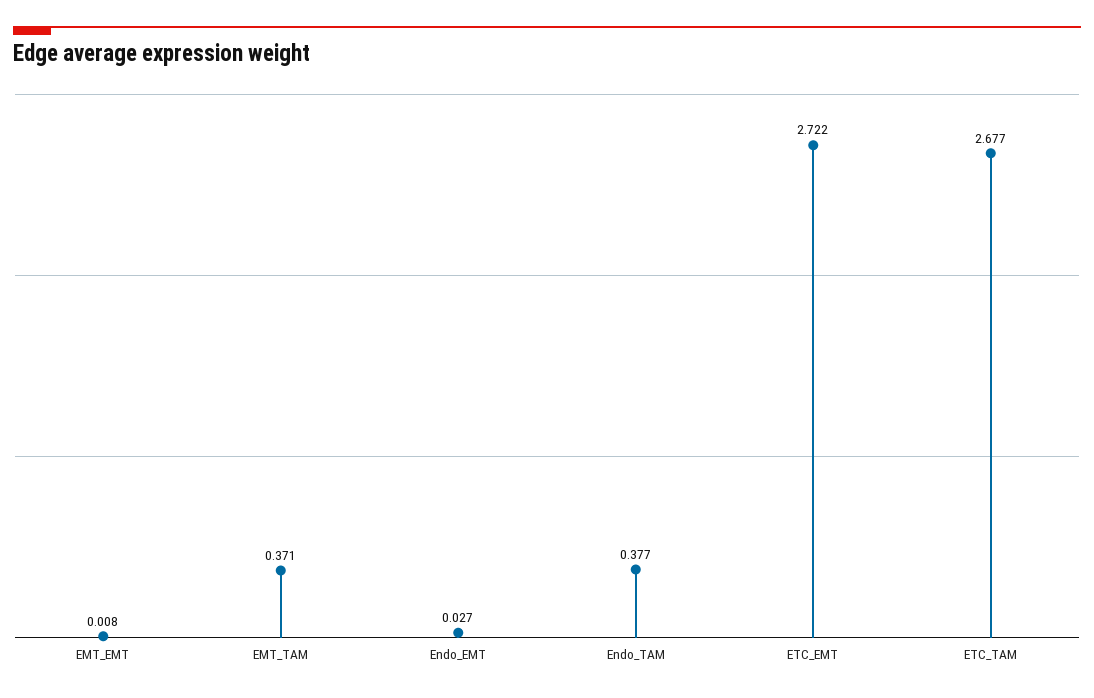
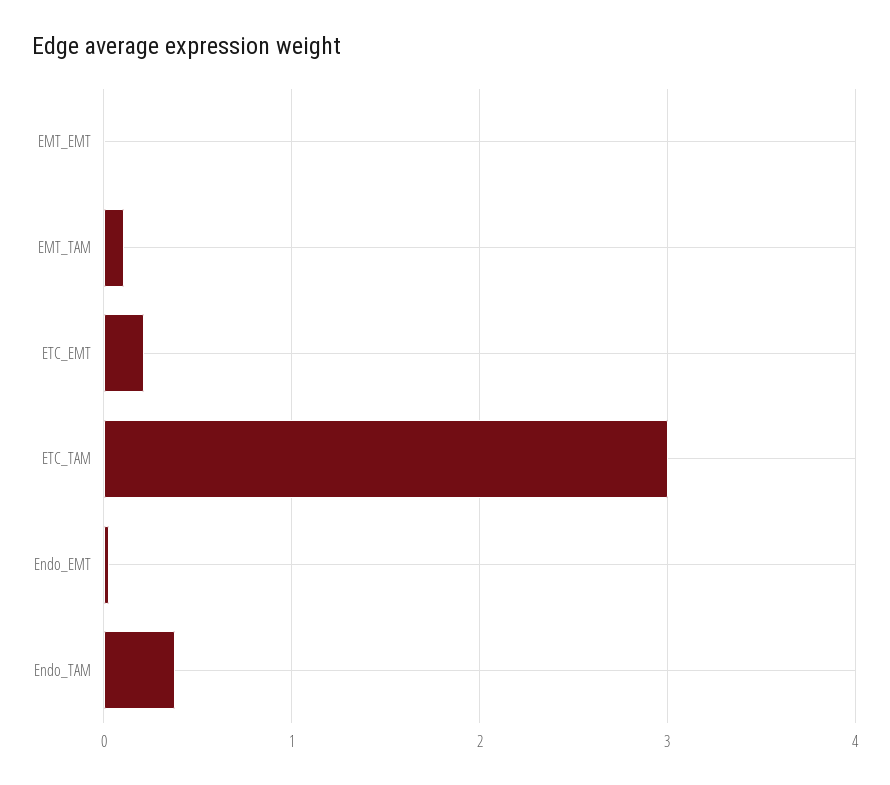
  {
    "EMT_EMT": 0.008,
-   "EMT_TAM": 0.371,
+   "EMT_TAM": 0.1,
    "Endo_EMT": 0.027,
    "Endo_TAM": 0.377,
-   "ETC_EMT": 2.722,
+   "ETC_EMT": 0.2,
-   "ETC_TAM": 2.677
+   "ETC_TAM": 3
  }

